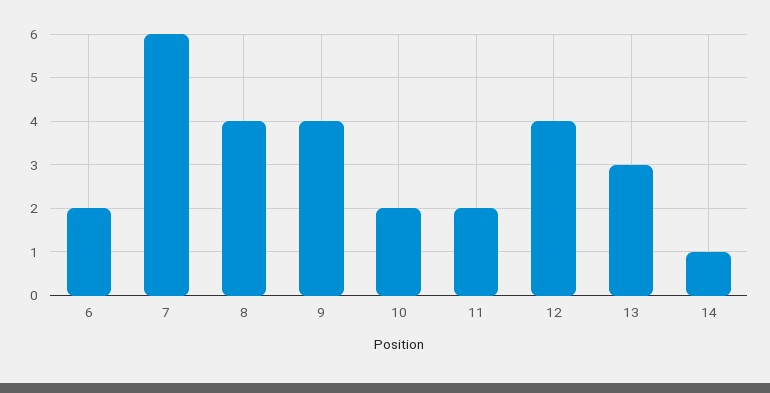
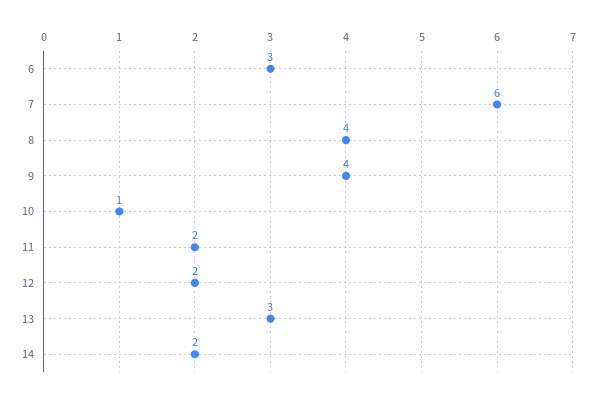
  {
-   "6": 2,
+   "6": 3,
    "7": 6,
    "8": 4,
    "9": 4,
-   "10": 2,
+   "10": 1,
    "11": 2,
-   "12": 4,
+   "12": 2,
    "13": 3,
-   "14": 1
+   "14": 2
  }

